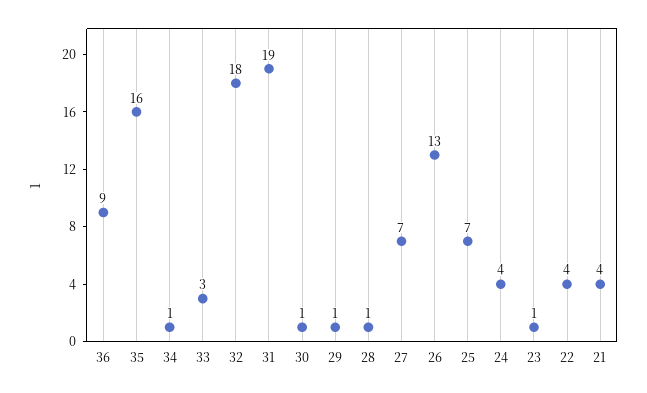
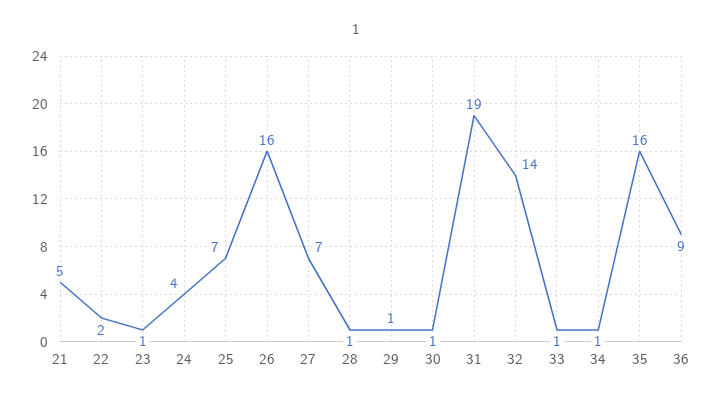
  {
    "36": 9,
    "35": 16,
    "34": 1,
-   "33": 3,
+   "33": 1,
-   "32": 18,
+   "32": 14,
    "31": 19,
    "30": 1,
    "29": 1,
    "28": 1,
    "27": 7,
-   "26": 13,
+   "26": 16,
    "25": 7,
    "24": 4,
    "23": 1,
-   "22": 4,
+   "22": 2,
-   "21": 4
+   "21": 5
  }

